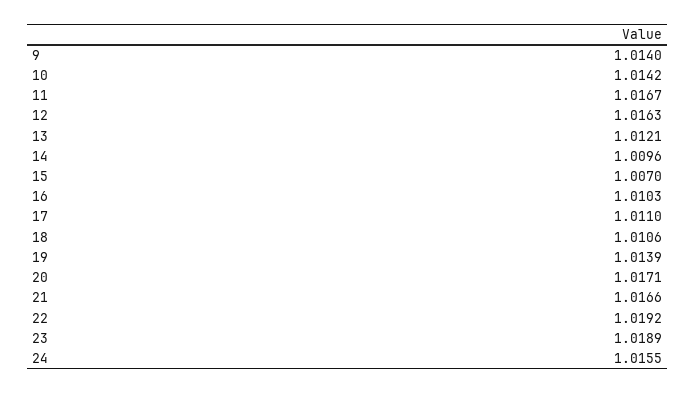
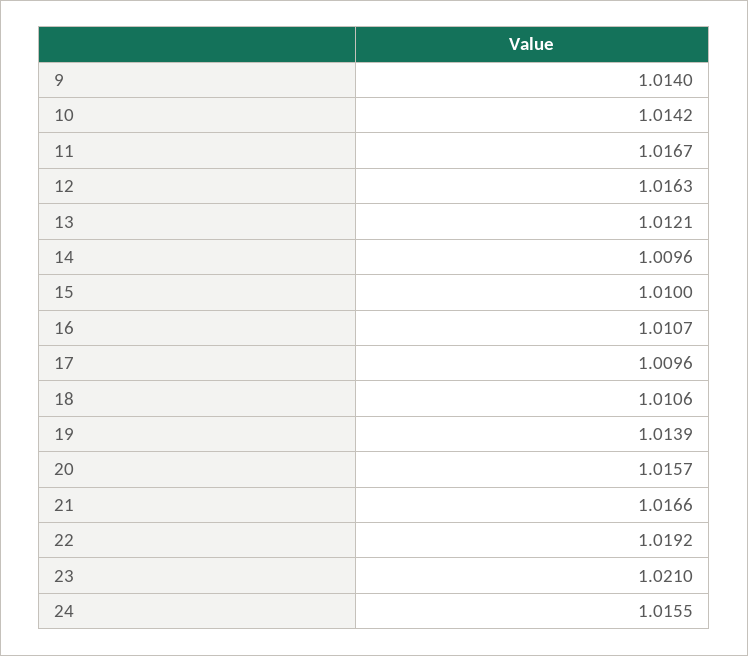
  {
    "9": 1.014,
    "10": 1.0142,
    "11": 1.0167,
    "12": 1.0163,
    "13": 1.0121,
    "14": 1.0096,
-   "15": 1.007,
+   "15": 1.01,
-   "16": 1.0103,
+   "16": 1.0107,
-   "17": 1.011,
+   "17": 1.0096,
    "18": 1.0106,
    "19": 1.0139,
-   "20": 1.0171,
+   "20": 1.0157,
    "21": 1.0166,
    "22": 1.0192,
-   "23": 1.0189,
+   "23": 1.021,
    "24": 1.0155
  }

